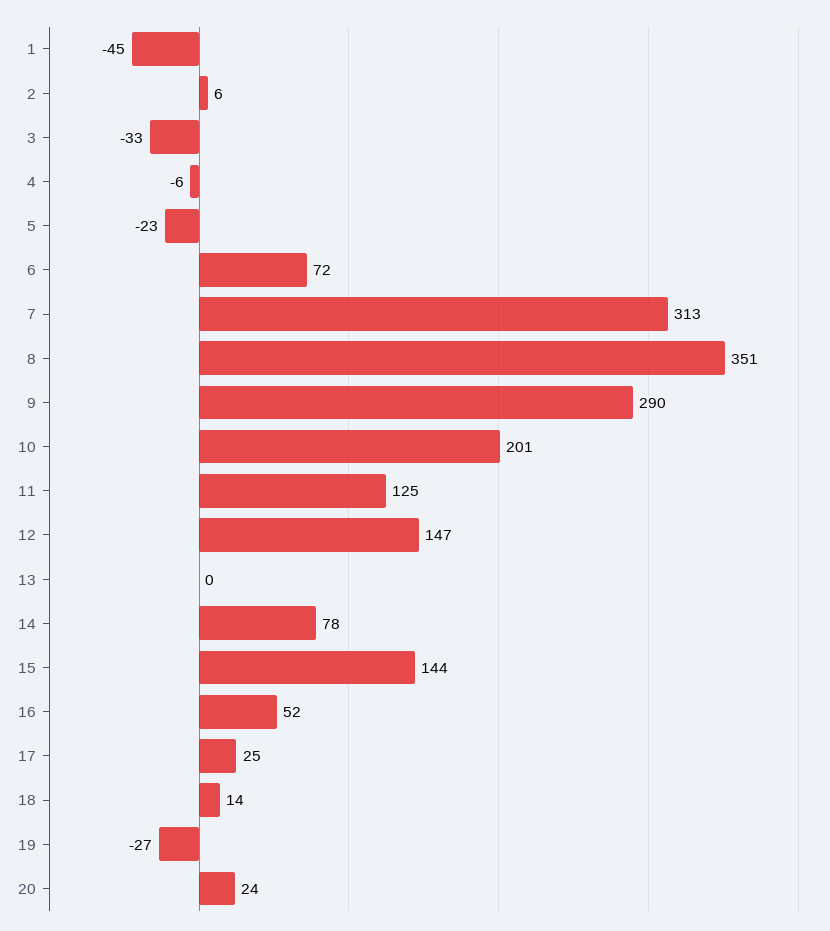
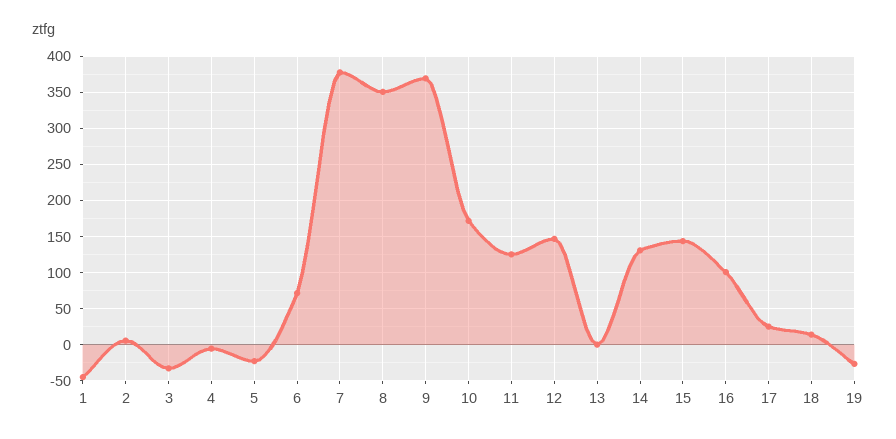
  {
    "1": -45,
    "2": 6,
    "3": -33,
    "4": -6,
    "5": -23,
    "6": 72,
-   "7": 313,
+   "7": 380,
    "8": 351,
-   "9": 290,
+   "9": 370,
-   "10": 201,
+   "10": 170,
    "11": 125,
    "12": 147,
    "13": 0,
-   "14": 78,
+   "14": 130,
    "15": 144,
-   "16": 52,
+   "16": 100,
    "17": 25,
    "18": 14,
-   "19": -27,
+   "19": -27
-   "20": 24
  }

